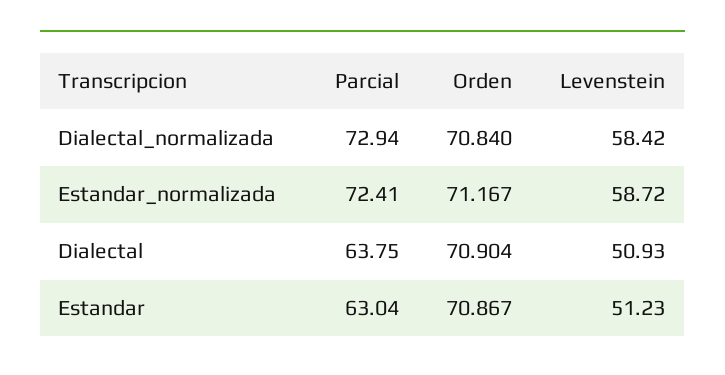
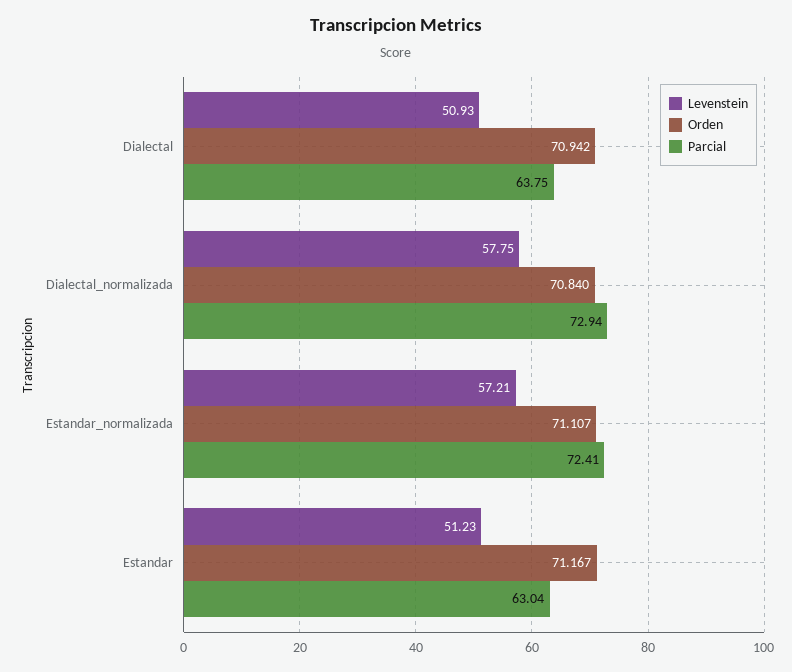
  {
    "Parcial": {
      "Dialectal_normalizada": 72.94,
      "Estandar_normalizada": 72.41,
      "Dialectal": 63.75,
      "Estandar": 63.04
    },
    "Orden": {
      "Dialectal_normalizada": 70.84,
-     "Estandar_normalizada": 71.167,
+     "Estandar_normalizada": 71.107,
-     "Dialectal": 70.904,
+     "Dialectal": 70.942,
-     "Estandar": 70.867
+     "Estandar": 71.167
    },
    "Levenstein": {
-     "Dialectal_normalizada": 58.42,
+     "Dialectal_normalizada": 57.75,
-     "Estandar_normalizada": 58.72,
+     "Estandar_normalizada": 57.21,
      "Dialectal": 50.93,
      "Estandar": 51.23
    }
  }

